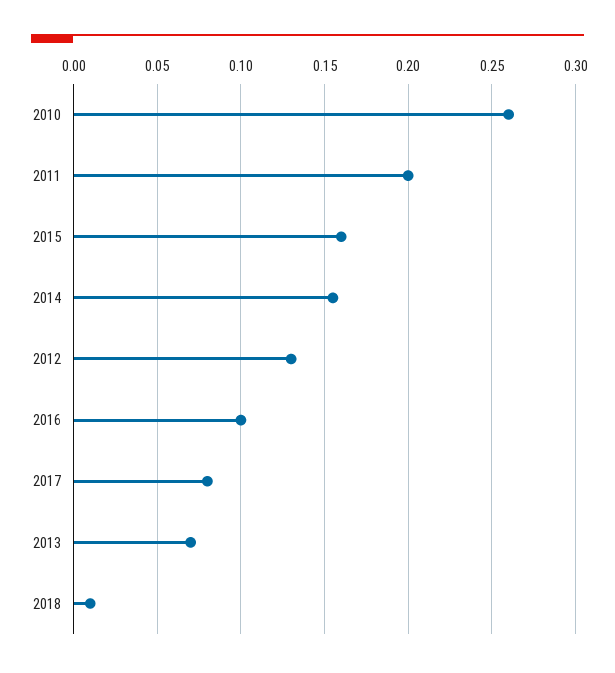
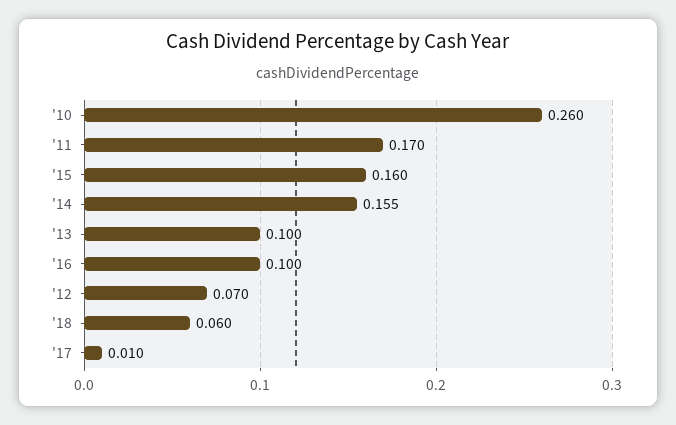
  {
    "2010": 0.26,
-   "2011": 0.2,
+   "2011": 0.17,
    "2015": 0.16,
    "2014": 0.155,
-   "2012": 0.13,
+   "2012": 0.07,
    "2016": 0.1,
-   "2017": 0.08,
+   "2017": 0.01,
-   "2013": 0.07,
+   "2013": 0.1,
-   "2018": 0.01
+   "2018": 0.06
  }

